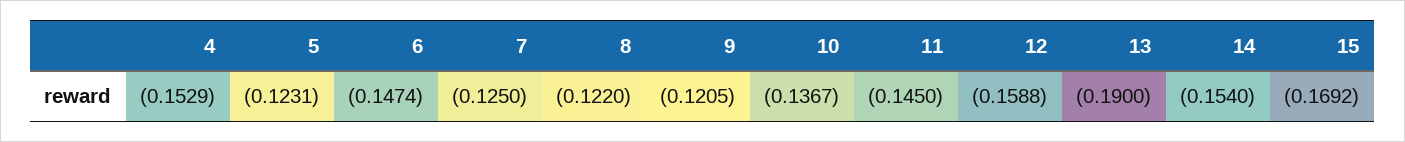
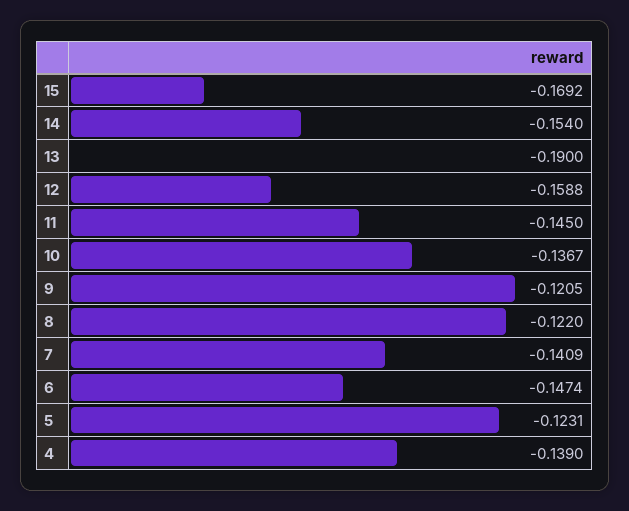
  {
-   "4": -0.1529,
+   "4": -0.139,
    "5": -0.1231,
    "6": -0.1474,
-   "7": -0.125,
+   "7": -0.1409,
    "8": -0.122,
    "9": -0.1205,
    "10": -0.1367,
    "11": -0.145,
    "12": -0.1588,
    "13": -0.19,
    "14": -0.154,
    "15": -0.1692
  }

